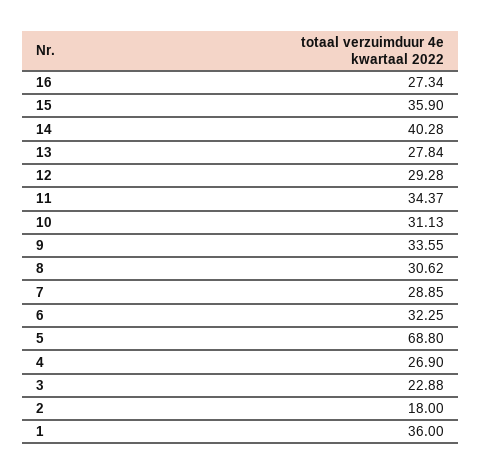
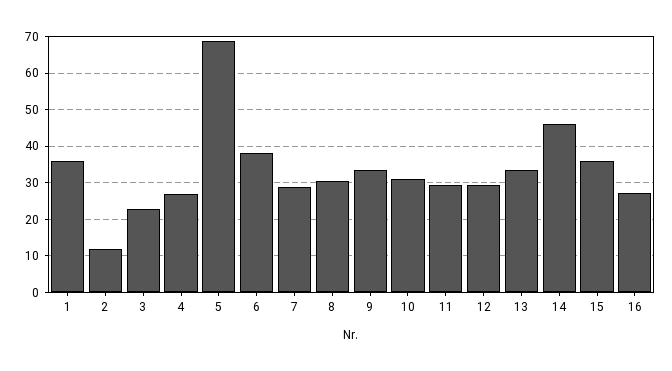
  {
    "16": 27.34,
    "15": 35.9,
-   "14": 40.28,
+   "14": 46,
-   "13": 27.84,
+   "13": 34,
    "12": 29.28,
-   "11": 34.37,
+   "11": 30,
    "10": 31.13,
    "9": 33.55,
    "8": 30.62,
    "7": 28.85,
-   "6": 32.25,
+   "6": 38,
    "5": 68.8,
    "4": 26.9,
    "3": 22.88,
-   "2": 18,
+   "2": 12,
    "1": 36
  }

